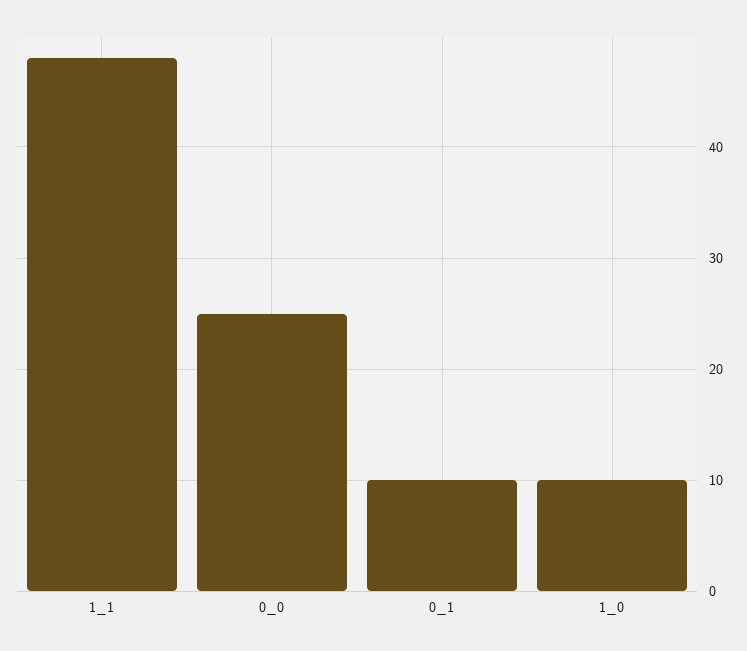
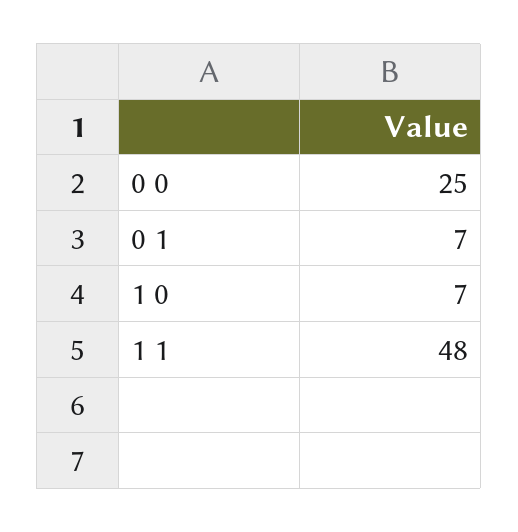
  {
    "1_1": 48,
    "0_0": 25,
-   "0_1": 10,
+   "0_1": 7,
-   "1_0": 10
+   "1_0": 7
  }

